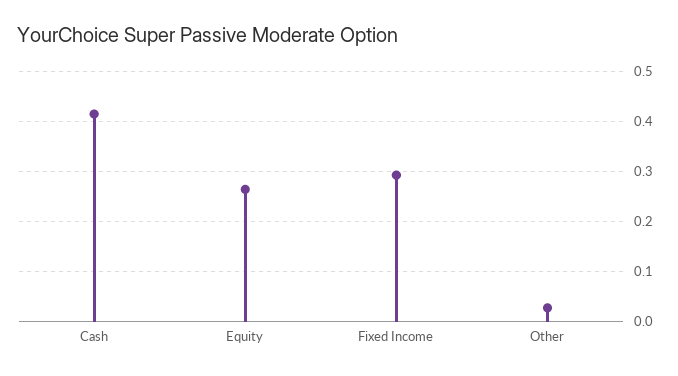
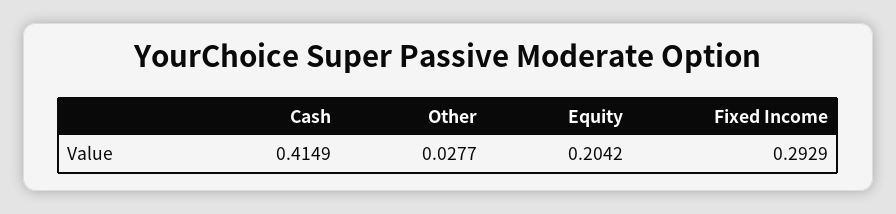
  {
    "Cash": 0.4149,
-   "Equity": 0.26,
+   "Equity": 0.2042,
    "Fixed Income": 0.2929,
    "Other": 0.0277
  }

